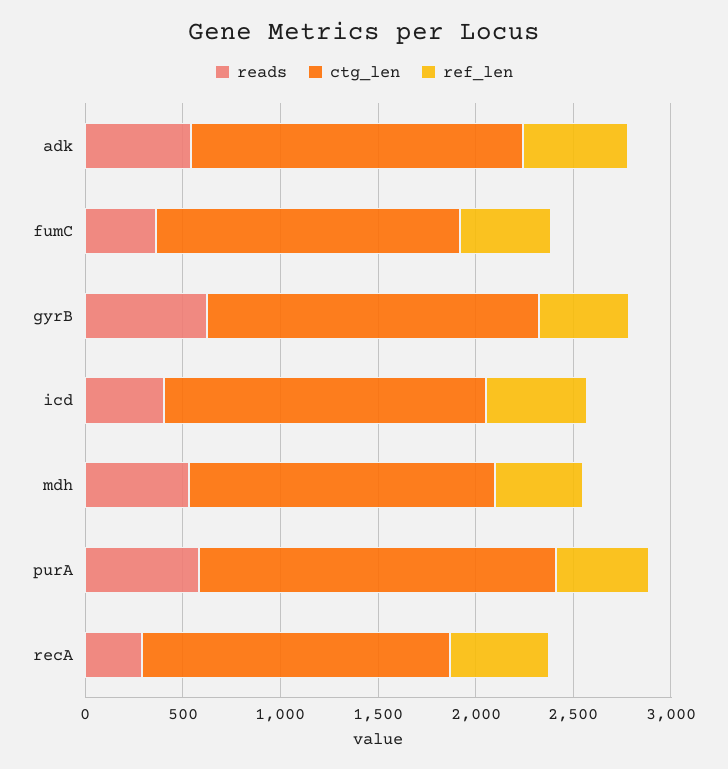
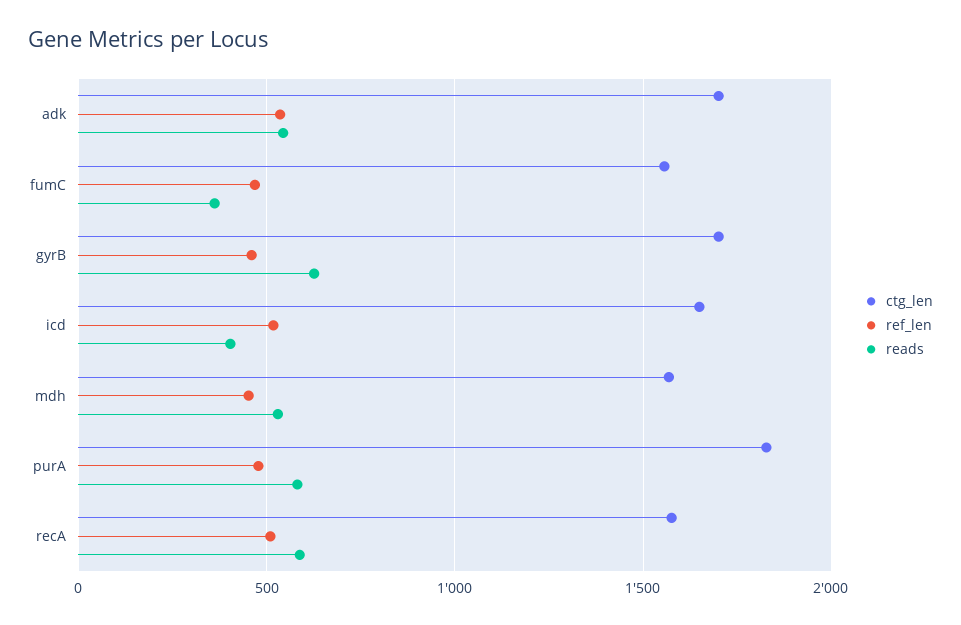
  {
    "reads": {
      "adk": 550,
      "fumC": 350,
      "gyrB": 650,
      "icd": 400,
      "mdh": 550,
      "purA": 600,
-     "recA": 300
+     "recA": 600
    },
    "ctg_len": {
      "adk": 1700,
      "fumC": 1550,
      "gyrB": 1700,
      "icd": 1650,
      "mdh": 1550,
      "purA": 1850,
      "recA": 1600
    },
    "ref_len": {
      "adk": 550,
      "fumC": 450,
      "gyrB": 450,
      "icd": 500,
      "mdh": 450,
      "purA": 500,
      "recA": 500
    }
  }

